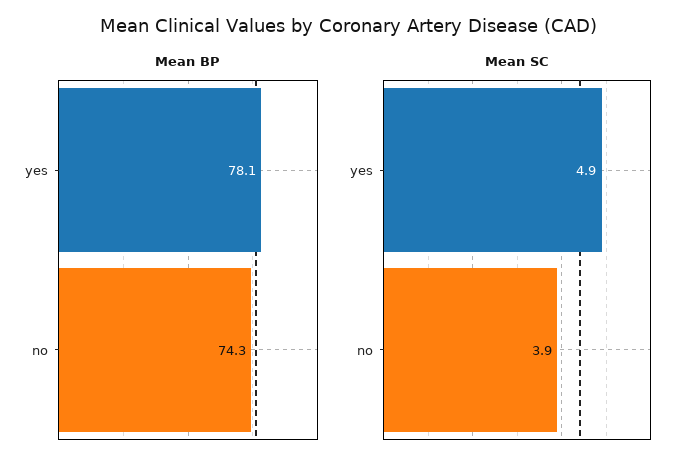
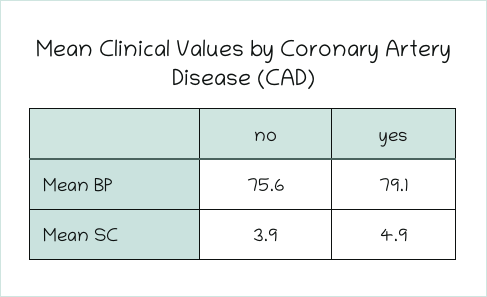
  {
    "Mean BP": {
-     "yes": 78.1,
+     "yes": 79.1,
-     "no": 74.3
+     "no": 75.6
    },
    "Mean SC": {
      "yes": 4.9,
      "no": 3.9
    }
  }

